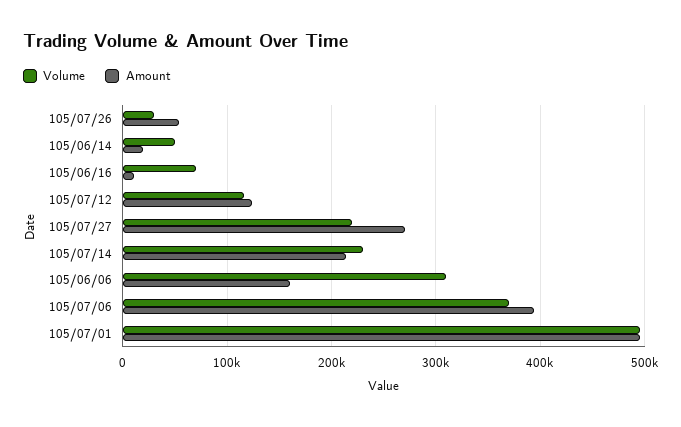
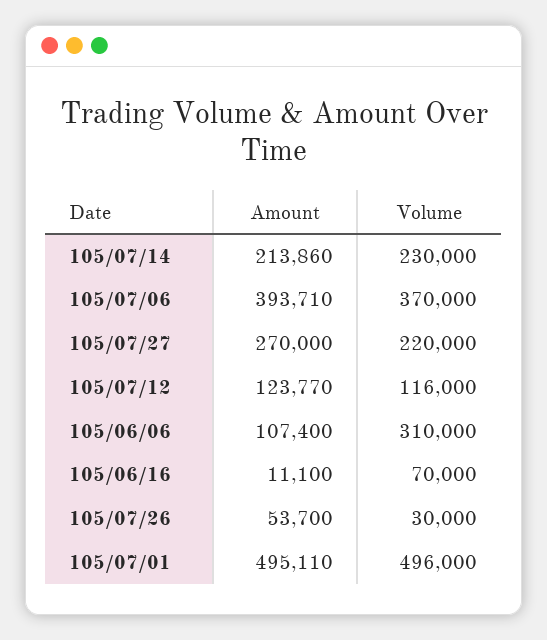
  {
    "Volume": {
      "105/07/26": 30000,
-     "105/06/14": 50000,
      "105/06/16": 70000,
      "105/07/12": 116000,
      "105/07/27": 220000,
      "105/07/14": 230000,
      "105/06/06": 310000,
      "105/07/06": 370000,
      "105/07/01": 496000
    },
    "Amount": {
      "105/07/26": 53700,
-     "105/06/14": 20000,
      "105/06/16": 11100,
      "105/07/12": 123770,
      "105/07/27": 270000,
      "105/07/14": 213860,
-     "105/06/06": 160000,
+     "105/06/06": 107400,
      "105/07/06": 393710,
      "105/07/01": 495110
    }
  }

